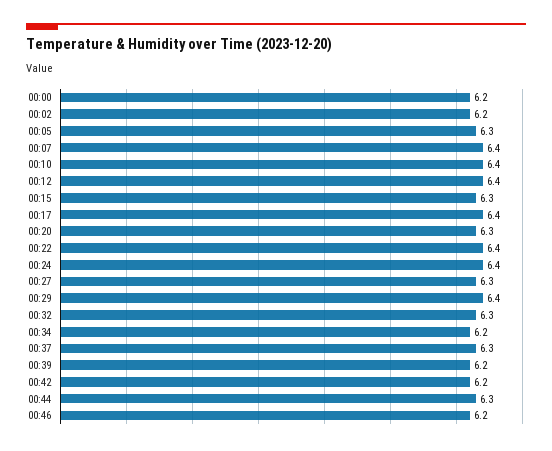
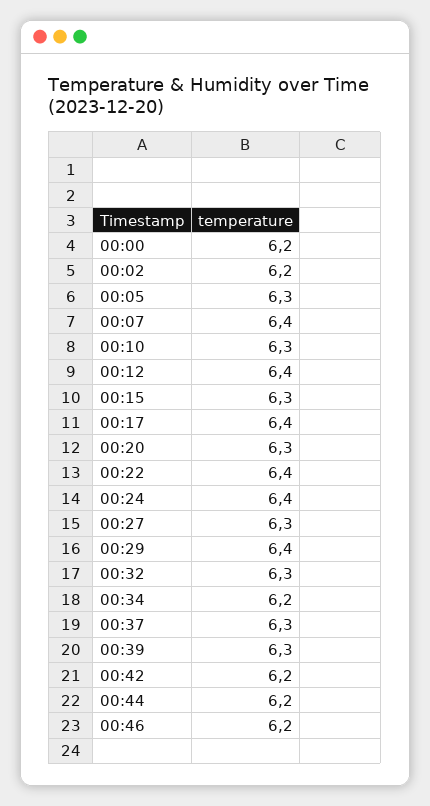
  {
    "00:00": 6.2,
    "00:02": 6.2,
    "00:05": 6.3,
    "00:07": 6.4,
-   "00:10": 6.4,
+   "00:10": 6.3,
    "00:12": 6.4,
    "00:15": 6.3,
    "00:17": 6.4,
    "00:20": 6.3,
    "00:22": 6.4,
    "00:24": 6.4,
    "00:27": 6.3,
    "00:29": 6.4,
    "00:32": 6.3,
    "00:34": 6.2,
    "00:37": 6.3,
-   "00:39": 6.2,
+   "00:39": 6.3,
    "00:42": 6.2,
-   "00:44": 6.3,
+   "00:44": 6.2,
    "00:46": 6.2
  }

